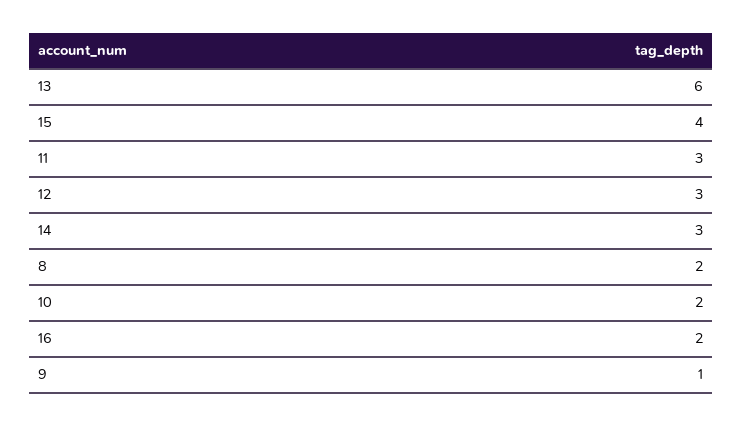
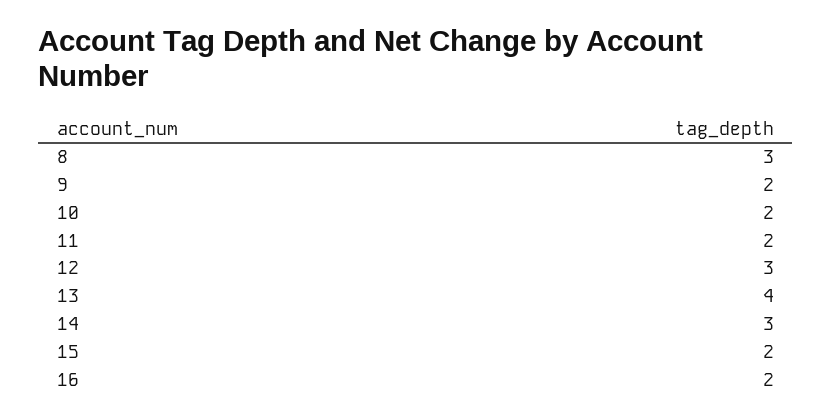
  {
-   "13": 6,
+   "13": 4,
-   "15": 4,
+   "15": 2,
-   "11": 3,
+   "11": 2,
    "12": 3,
    "14": 3,
-   "8": 2,
+   "8": 3,
    "10": 2,
    "16": 2,
-   "9": 1
+   "9": 2
  }

